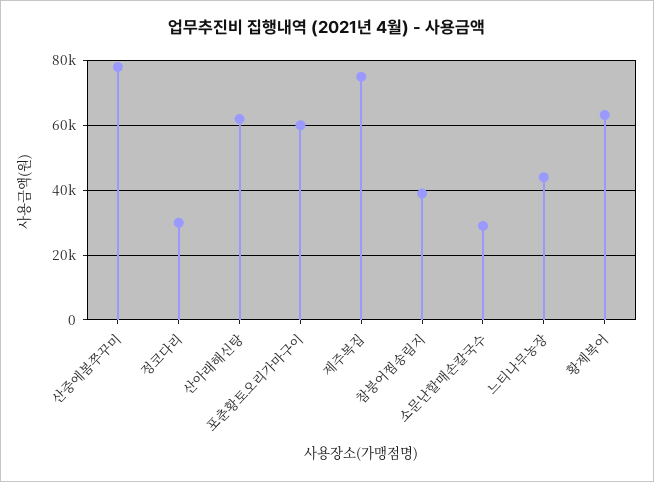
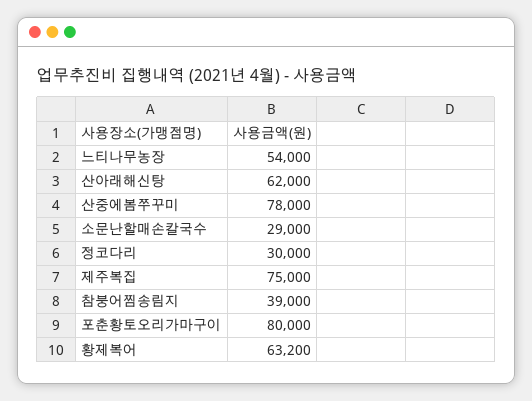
  {
    "산중에봄쭈꾸미": 78000,
    "정코다리": 30000,
    "산아래해신탕": 62000,
-   "포춘황토오리가마구이": 60000,
+   "포춘황토오리가마구이": 80000,
    "제주복집": 75000,
    "참붕어찜송림지": 39000,
    "소문난할매손칼국수": 29000,
-   "느티나무농장": 44000,
+   "느티나무농장": 54000,
    "황제복어": 63200
  }

